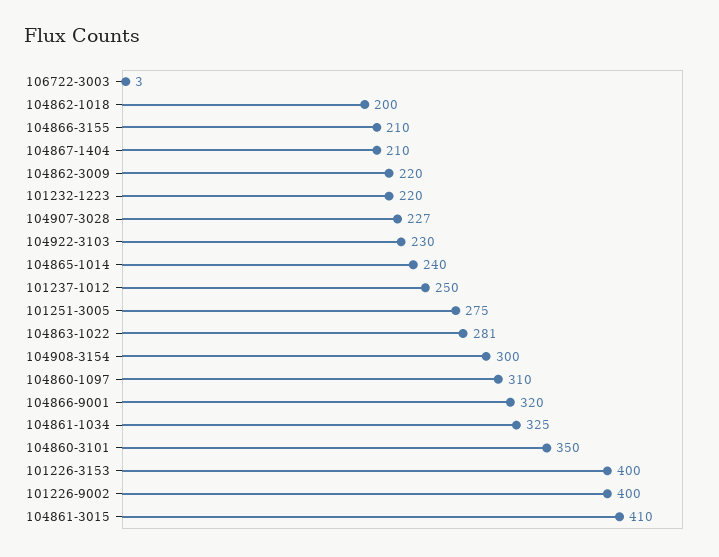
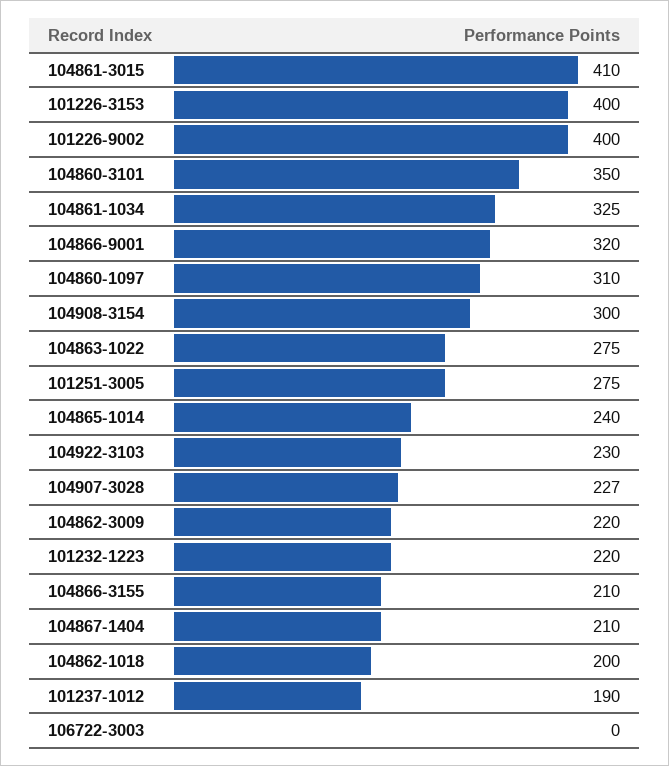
  {
-   "106722-3003": 3,
+   "106722-3003": 0,
    "104862-1018": 200,
    "104866-3155": 210,
    "104867-1404": 210,
    "104862-3009": 220,
    "101232-1223": 220,
    "104907-3028": 227,
    "104922-3103": 230,
    "104865-1014": 240,
-   "101237-1012": 250,
+   "101237-1012": 190,
    "101251-3005": 275,
-   "104863-1022": 281,
+   "104863-1022": 275,
    "104908-3154": 300,
    "104860-1097": 310,
    "104866-9001": 320,
    "104861-1034": 325,
    "104860-3101": 350,
    "101226-3153": 400,
    "101226-9002": 400,
    "104861-3015": 410
  }

